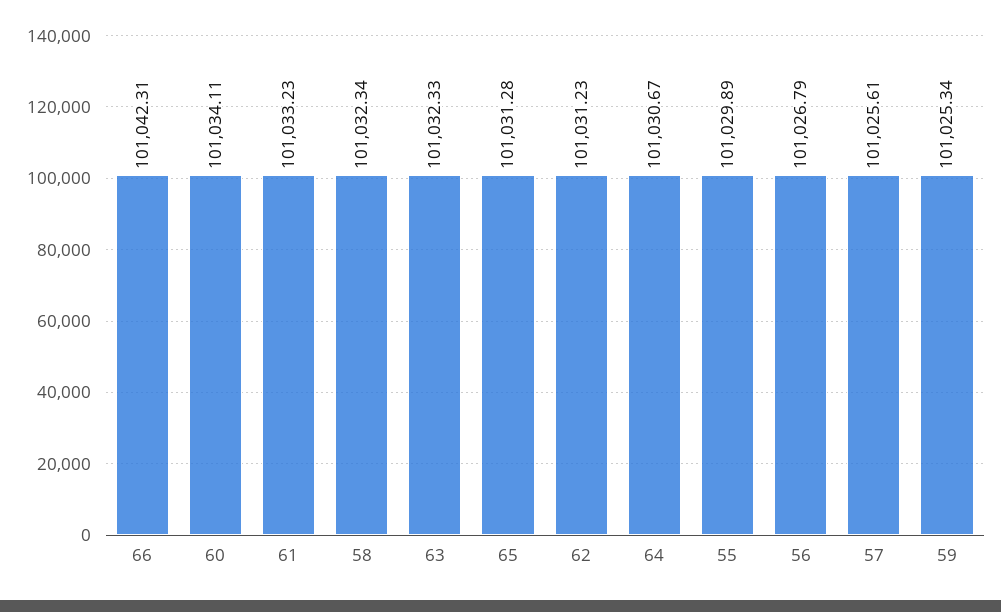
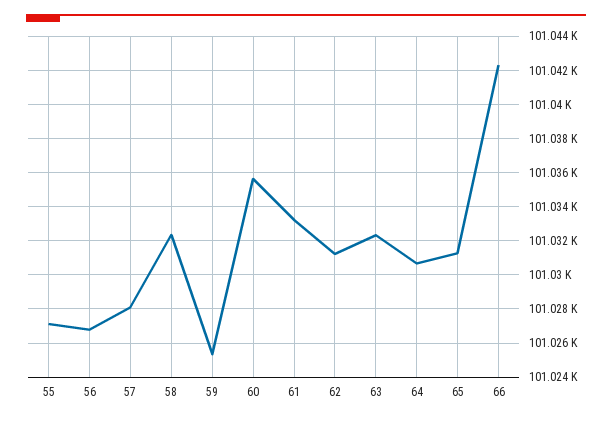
  {
    "66": 101042.31,
-   "60": 101034.11,
+   "60": 101035.5,
    "61": 101033.23,
    "58": 101032.34,
    "63": 101032.33,
    "65": 101031.28,
    "62": 101031.23,
    "64": 101030.67,
-   "55": 101029.89,
+   "55": 101027,
    "56": 101026.79,
-   "57": 101025.61,
+   "57": 101028,
    "59": 101025.34
  }

